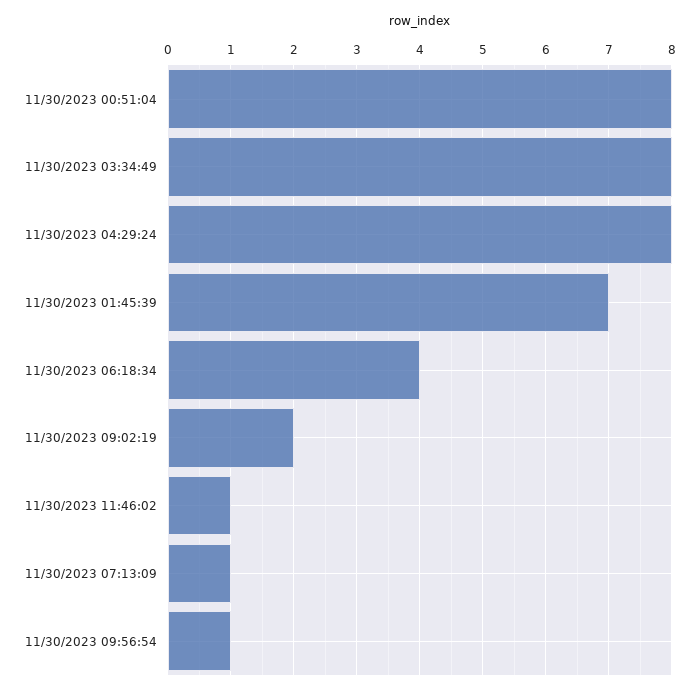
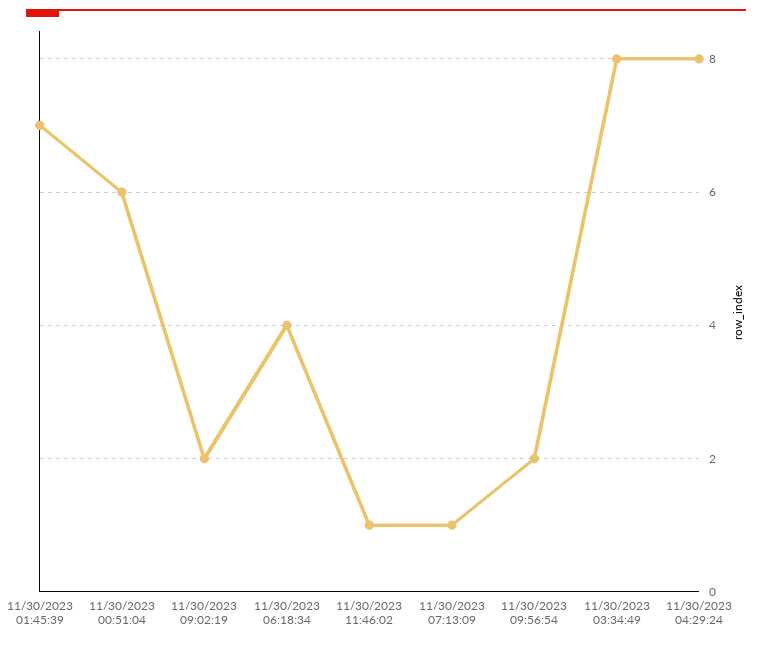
  {
-   "11/30/2023 00:51:04": 8,
+   "11/30/2023 00:51:04": 6,
    "11/30/2023 03:34:49": 8,
    "11/30/2023 04:29:24": 8,
    "11/30/2023 01:45:39": 7,
    "11/30/2023 06:18:34": 4,
    "11/30/2023 09:02:19": 2,
    "11/30/2023 11:46:02": 1,
    "11/30/2023 07:13:09": 1,
-   "11/30/2023 09:56:54": 1
+   "11/30/2023 09:56:54": 2
  }

